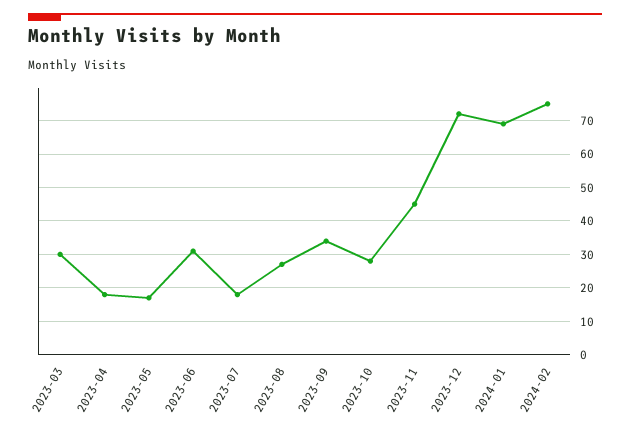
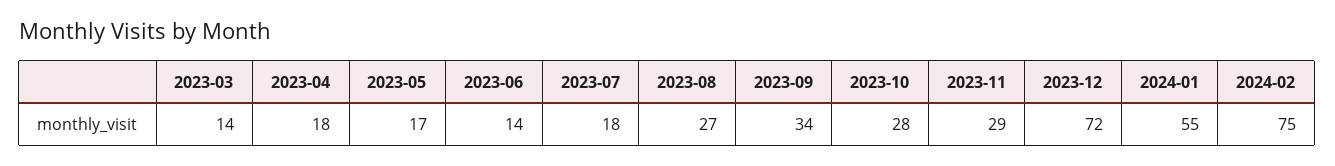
  {
-   "2023-03": 30,
+   "2023-03": 14,
    "2023-04": 18,
    "2023-05": 17,
-   "2023-06": 30,
+   "2023-06": 14,
    "2023-07": 18,
    "2023-08": 27,
    "2023-09": 34,
    "2023-10": 28,
-   "2023-11": 45,
+   "2023-11": 29,
    "2023-12": 72,
-   "2024-01": 70,
+   "2024-01": 55,
    "2024-02": 75
  }

